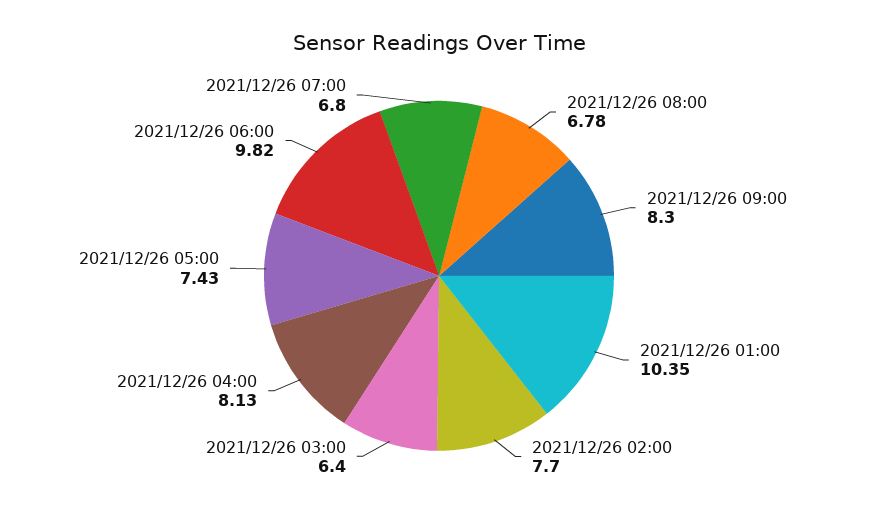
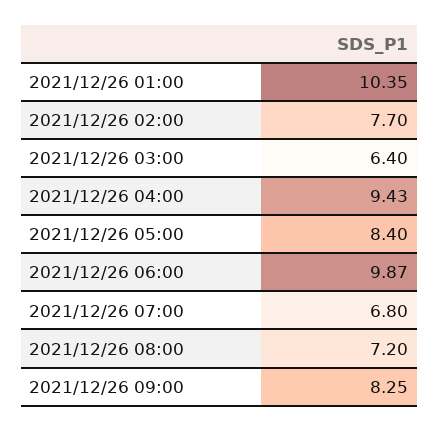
  {
-   "2021/12/26 08:00": 6.78,
+   "2021/12/26 08:00": 7.2,
-   "2021/12/26 09:00": 8.3,
+   "2021/12/26 09:00": 8.25,
    "2021/12/26 01:00": 10.35,
    "2021/12/26 02:00": 7.7,
    "2021/12/26 03:00": 6.4,
-   "2021/12/26 04:00": 8.13,
+   "2021/12/26 04:00": 9.43,
-   "2021/12/26 05:00": 7.43,
+   "2021/12/26 05:00": 8.4,
-   "2021/12/26 06:00": 9.82,
+   "2021/12/26 06:00": 9.87,
    "2021/12/26 07:00": 6.8
  }

